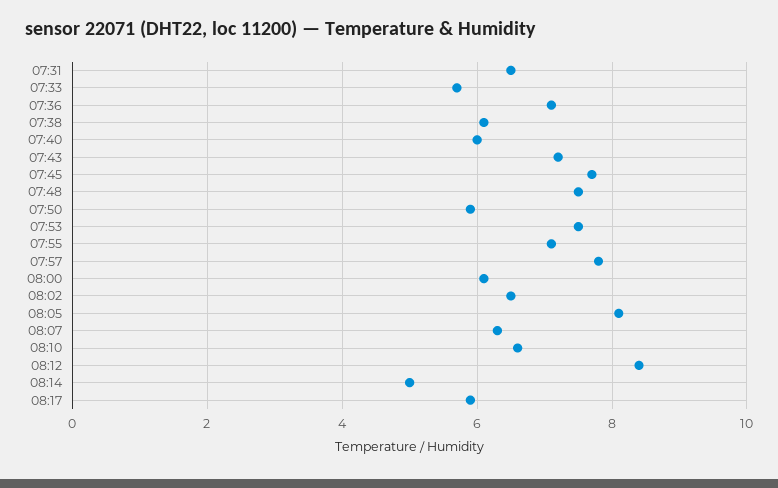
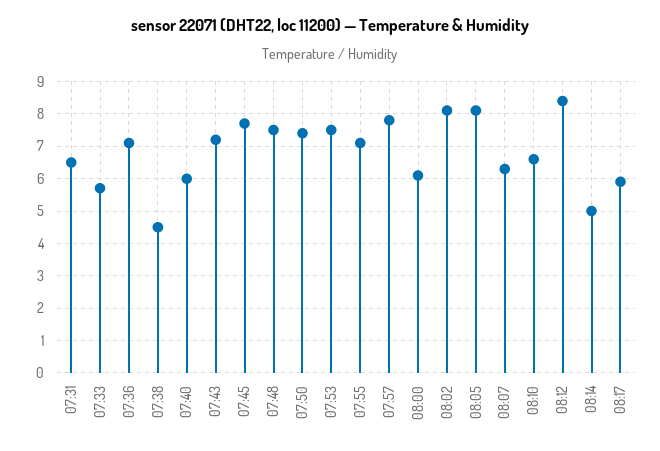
  {
    "07:31": 6.5,
    "07:33": 5.5,
    "07:36": 7,
-   "07:38": 6,
+   "07:38": 4.5,
    "07:40": 6,
    "07:43": 7,
    "07:45": 7.5,
    "07:48": 7.5,
-   "07:50": 6,
+   "07:50": 7.5,
    "07:53": 7.5,
    "07:55": 7,
    "07:57": 8,
    "08:00": 6,
-   "08:02": 6.5,
+   "08:02": 8,
    "08:05": 8,
    "08:07": 6.5,
    "08:10": 6.5,
    "08:12": 8.5,
    "08:14": 5,
    "08:17": 6
  }

